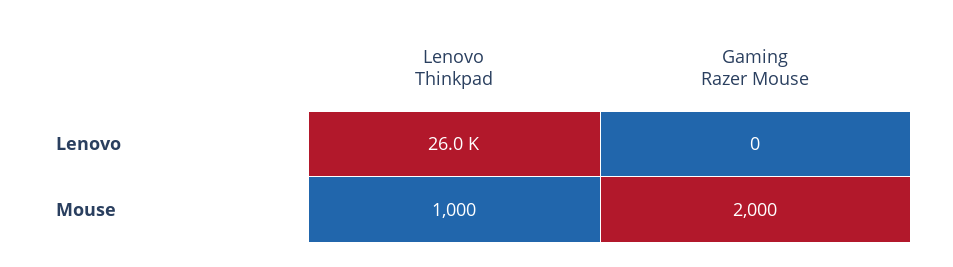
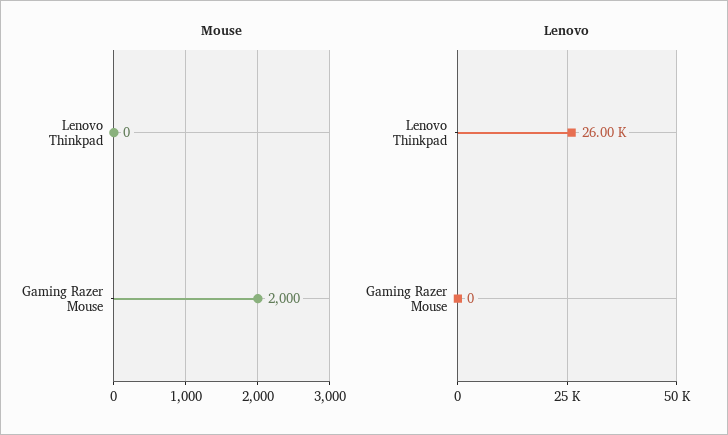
  {
    "Lenovo": {
      "Lenovo Thinkpad": 26000,
      "Gaming Razer Mouse": 0
    },
    "Mouse": {
-     "Lenovo Thinkpad": 1000,
+     "Lenovo Thinkpad": 0,
      "Gaming Razer Mouse": 2000
    }
  }

